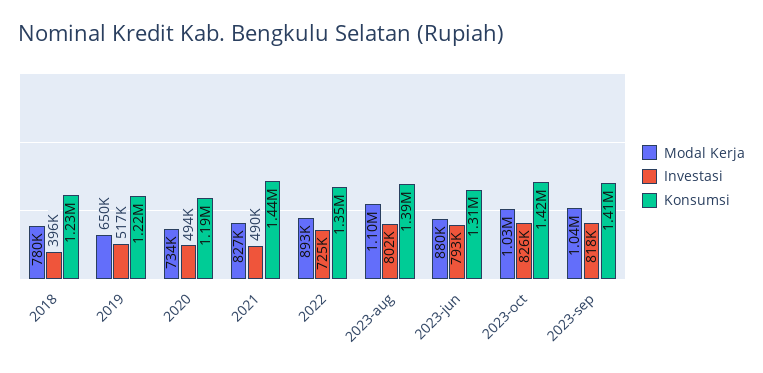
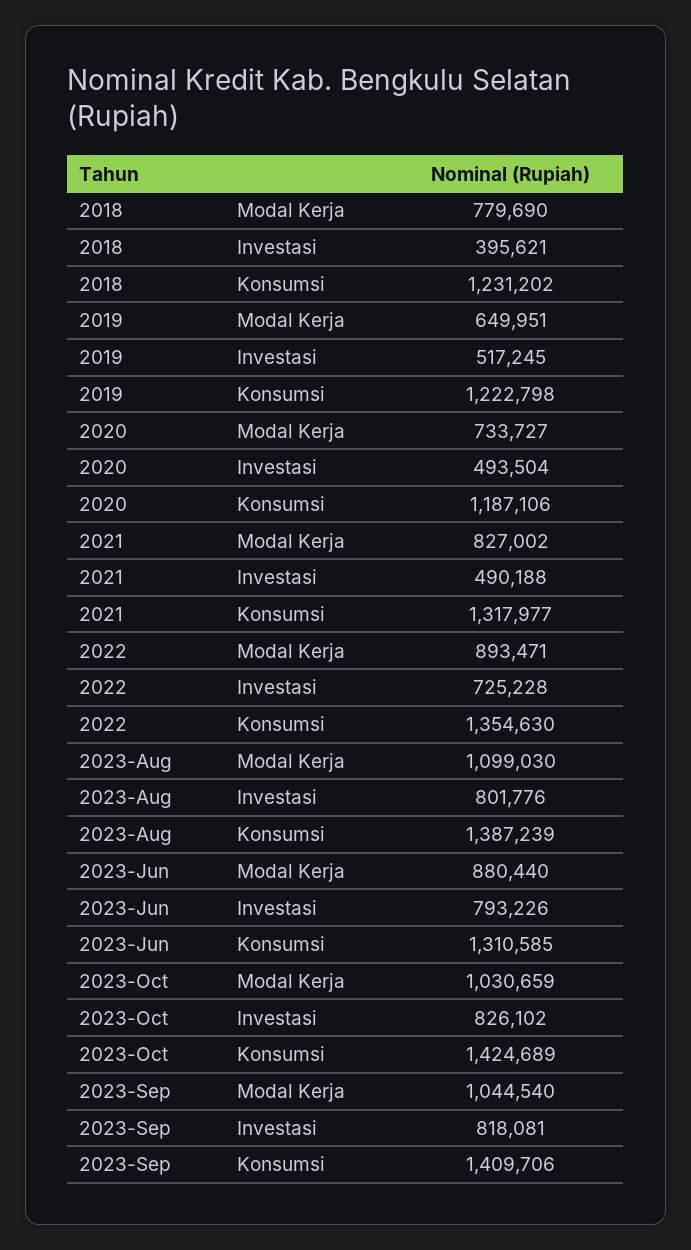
  {
    "Modal Kerja": {
      "2018": 779690,
      "2019": 649951,
      "2020": 733727,
      "2021": 827002,
      "2022": 893471,
      "2023-aug": 1099030,
      "2023-jun": 880440,
      "2023-oct": 1030659,
      "2023-sep": 1044540
    },
    "Investasi": {
      "2018": 395621,
      "2019": 517245,
      "2020": 493504,
      "2021": 490188,
      "2022": 725228,
      "2023-aug": 801776,
      "2023-jun": 793226,
      "2023-oct": 826102,
      "2023-sep": 818081
    },
    "Konsumsi": {
      "2018": 1231202,
      "2019": 1222798,
      "2020": 1187106,
-     "2021": 1440000,
+     "2021": 1317977,
      "2022": 1354630,
      "2023-aug": 1387239,
      "2023-jun": 1310585,
      "2023-oct": 1424689,
      "2023-sep": 1409706
    }
  }

